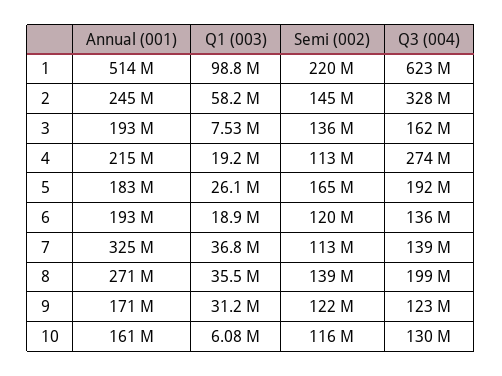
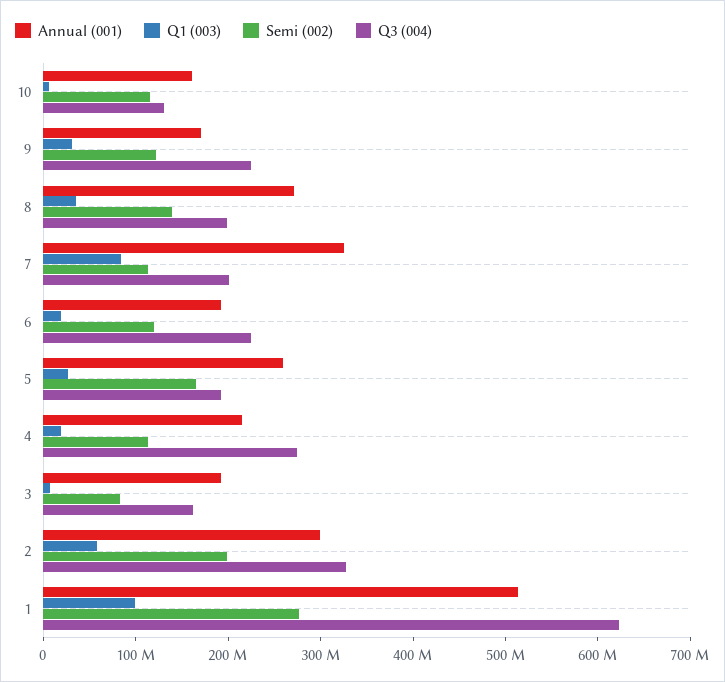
  {
    "Annual (001)": {
      "1": 514000000,
-     "2": 245000000,
+     "2": 300000000,
      "3": 193000000,
      "4": 215000000,
-     "5": 183000000,
+     "5": 260000000,
      "6": 193000000,
      "7": 325000000,
      "8": 271000000,
      "9": 171000000,
      "10": 161000000
    },
    "Q1 (003)": {
      "1": 98800000,
      "2": 58200000,
      "3": 7530000,
      "4": 19200000,
      "5": 26100000,
      "6": 18900000,
-     "7": 36800000,
+     "7": 80000000,
      "8": 35500000,
      "9": 31200000,
      "10": 6080000
    },
    "Semi (002)": {
-     "1": 220000000,
+     "1": 280000000,
-     "2": 145000000,
+     "2": 200000000,
-     "3": 136000000,
+     "3": 80000000,
      "4": 113000000,
      "5": 165000000,
      "6": 120000000,
      "7": 113000000,
      "8": 139000000,
      "9": 122000000,
      "10": 116000000
    },
    "Q3 (004)": {
      "1": 623000000,
      "2": 328000000,
      "3": 162000000,
      "4": 274000000,
      "5": 192000000,
-     "6": 136000000,
+     "6": 220000000,
-     "7": 139000000,
+     "7": 200000000,
      "8": 199000000,
-     "9": 123000000,
+     "9": 220000000,
      "10": 130000000
    }
  }

